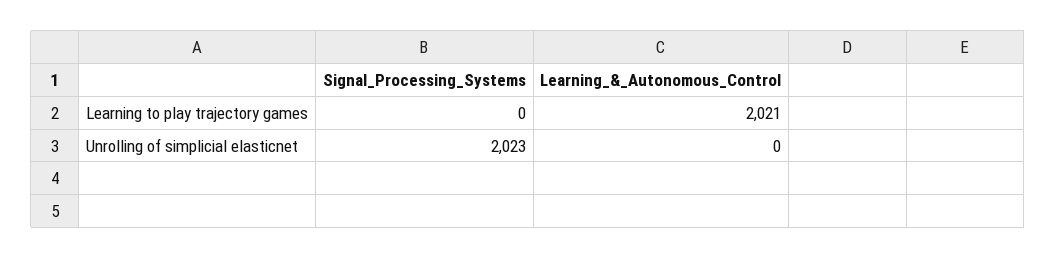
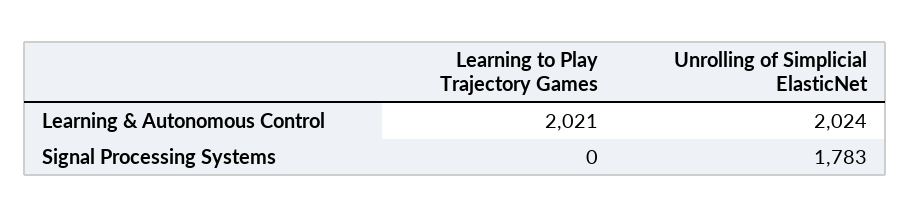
  {
    "Signal_Processing_Systems": {
      "Learning to play trajectory games": 0,
-     "Unrolling of simplicial elasticnet": 2023
+     "Unrolling of simplicial elasticnet": 1783
    },
    "Learning_&_Autonomous_Control": {
      "Learning to play trajectory games": 2021,
-     "Unrolling of simplicial elasticnet": 0
+     "Unrolling of simplicial elasticnet": 2024
    }
  }

